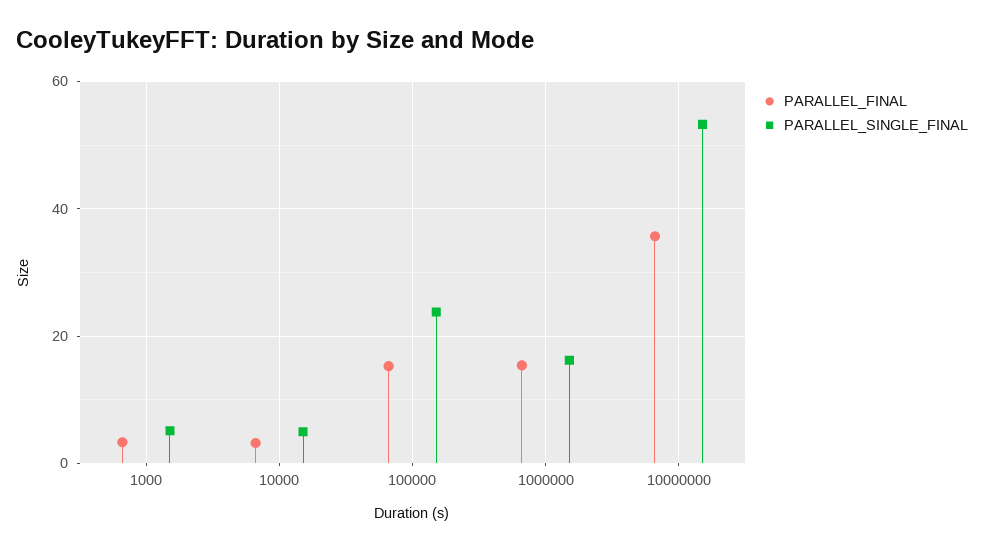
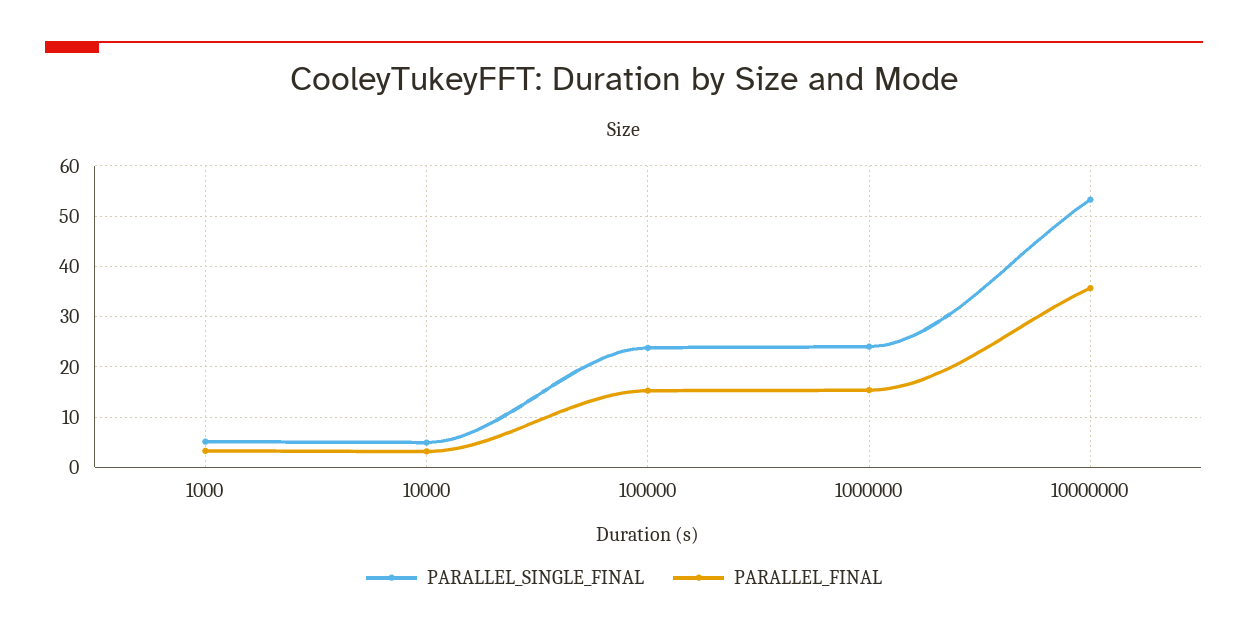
  {
    "PARALLEL_FINAL": {
      "1000": 4,
      "10000": 4,
      "100000": 16,
      "1000000": 16,
      "10000000": 36
    },
    "PARALLEL_SINGLE_FINAL": {
      "1000": 6,
      "10000": 4,
      "100000": 24,
-     "1000000": 16,
+     "1000000": 24,
      "10000000": 54
    }
  }

